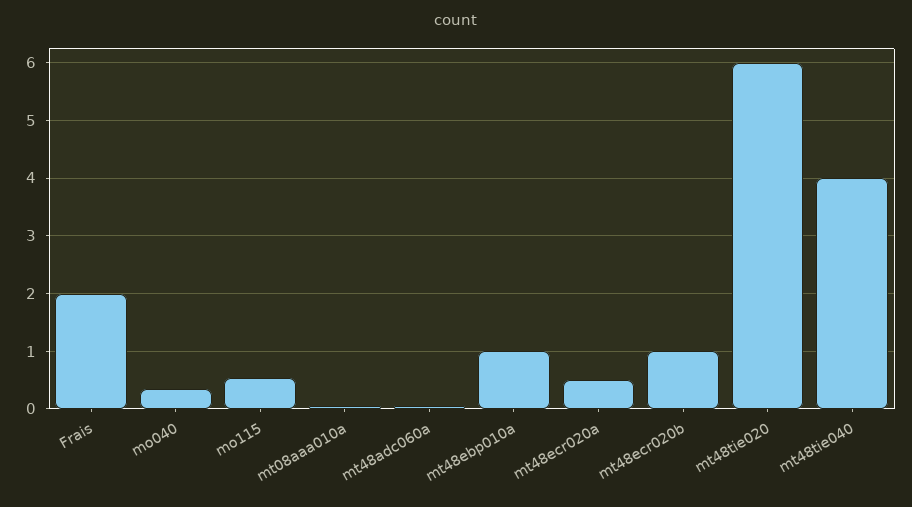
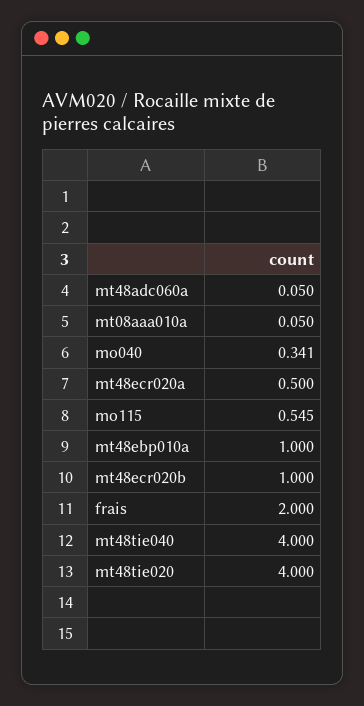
  {
    "Frais": 2,
    "mo040": 0.341,
    "mo115": 0.545,
    "mt08aaa010a": 0.05,
    "mt48adc060a": 0.05,
    "mt48ebp010a": 1,
    "mt48ecr020a": 0.5,
    "mt48ecr020b": 1,
-   "mt48tie020": 6,
+   "mt48tie020": 4,
    "mt48tie040": 4
  }

